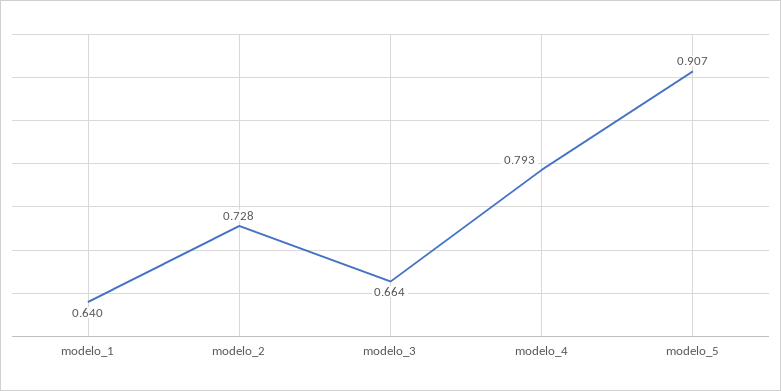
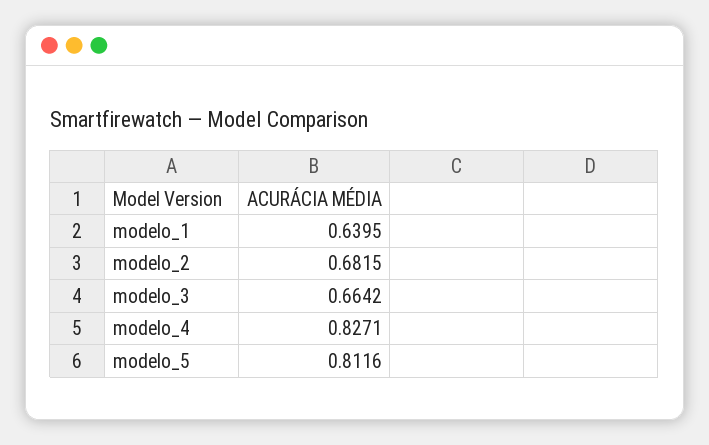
  {
    "modelo_1": 0.6395,
-   "modelo_2": 0.728,
+   "modelo_2": 0.6815,
    "modelo_3": 0.6642,
-   "modelo_4": 0.793,
+   "modelo_4": 0.8271,
-   "modelo_5": 0.907
+   "modelo_5": 0.8116
  }

